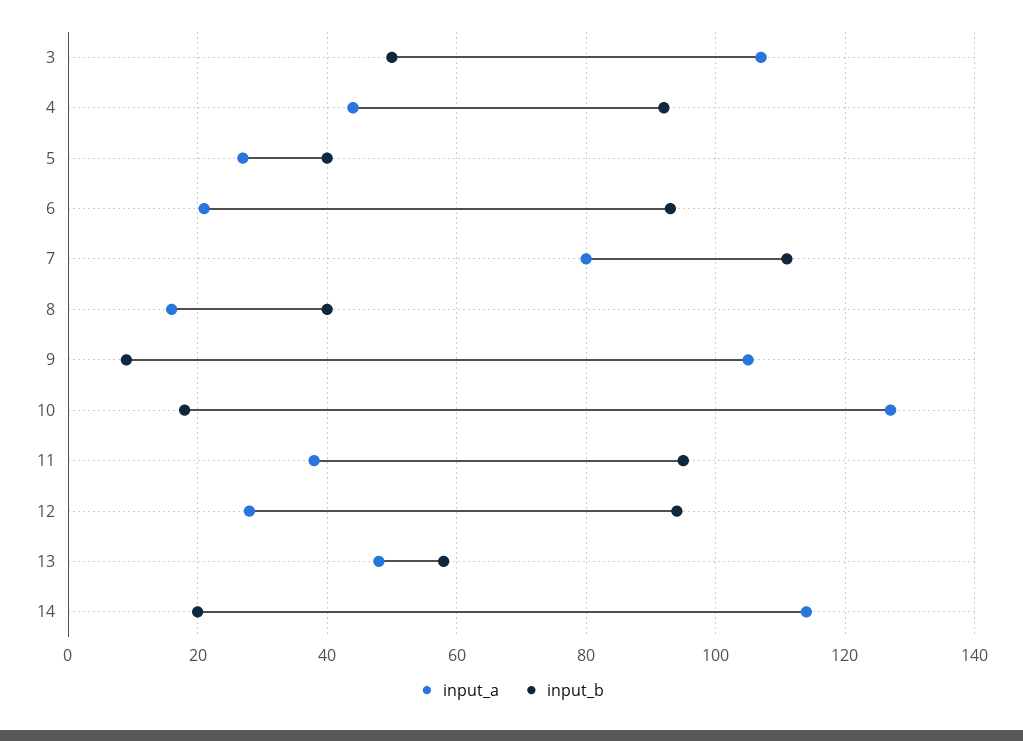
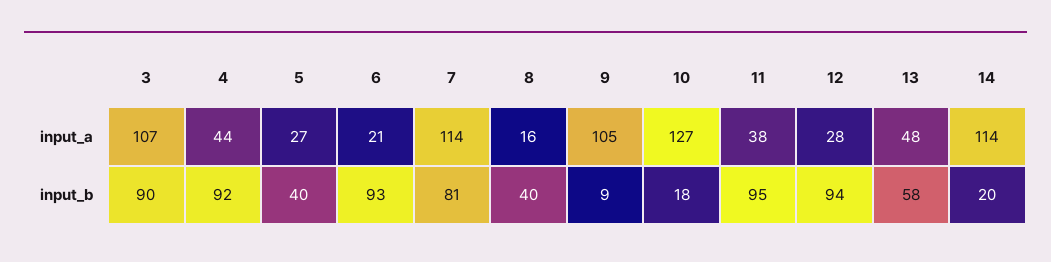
  {
    "input_a": {
      "3": 107,
      "4": 44,
      "5": 27,
      "6": 21,
-     "7": 80,
+     "7": 114,
      "8": 16,
      "9": 105,
      "10": 127,
      "11": 38,
      "12": 28,
      "13": 48,
      "14": 114
    },
    "input_b": {
-     "3": 50,
+     "3": 90,
      "4": 92,
      "5": 40,
      "6": 93,
-     "7": 110,
+     "7": 81,
      "8": 40,
      "9": 9,
      "10": 18,
      "11": 95,
      "12": 94,
      "13": 58,
      "14": 20
    }
  }

